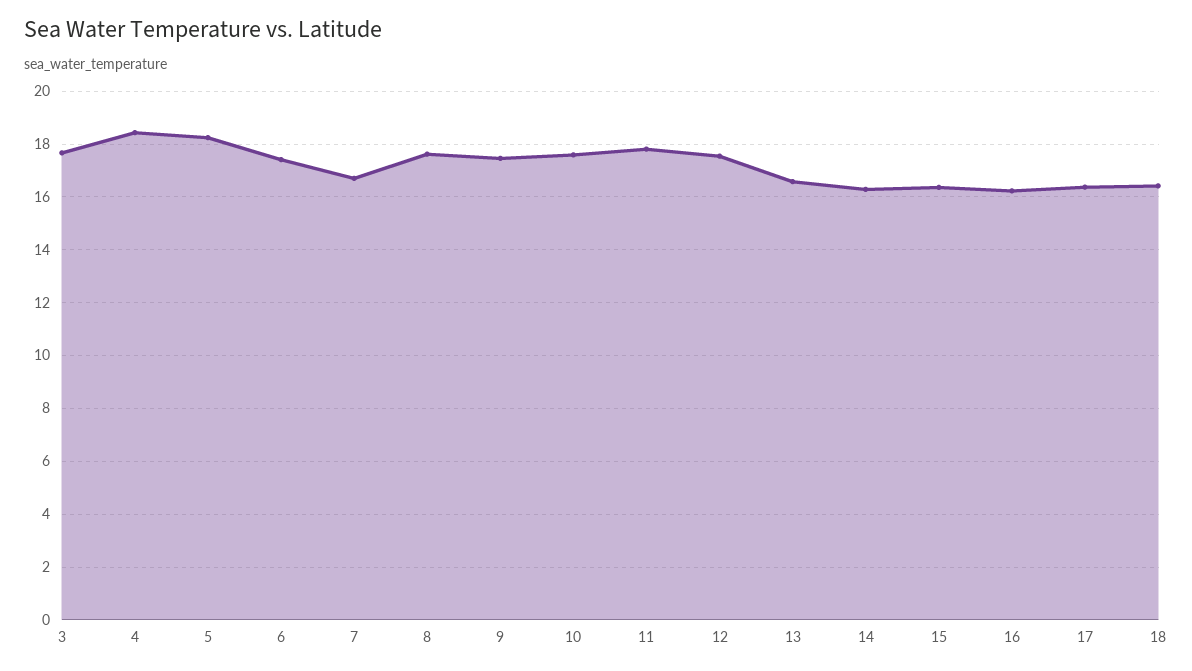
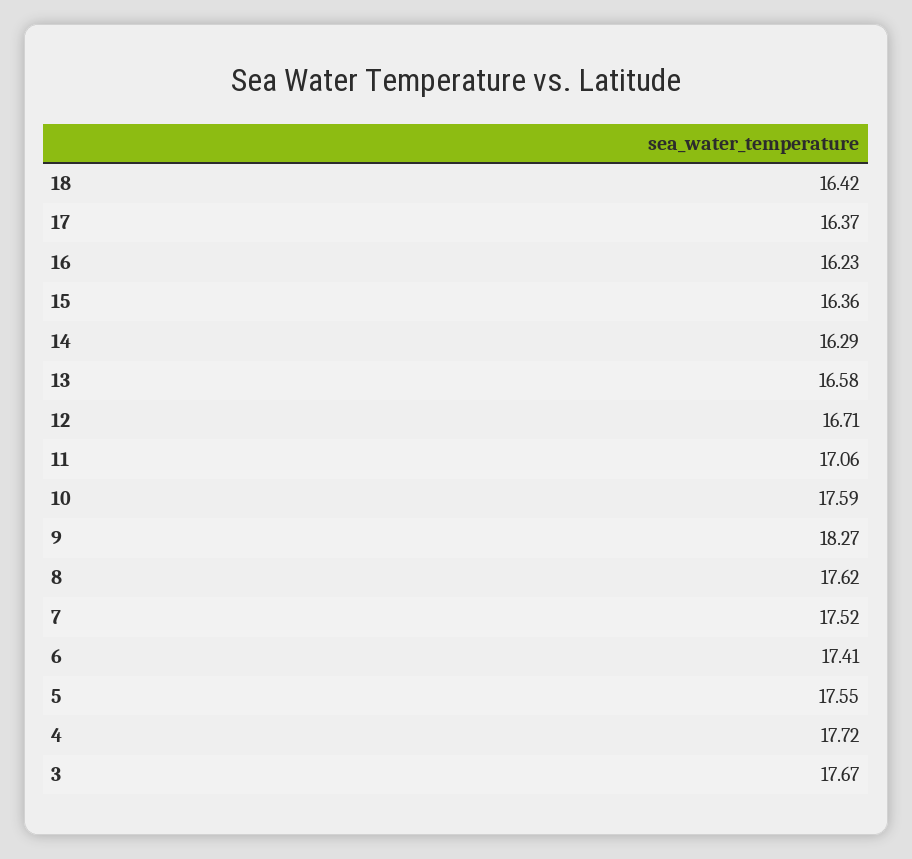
  {
    "3": 17.67,
-   "4": 18.5,
+   "4": 17.72,
-   "5": 18.25,
+   "5": 17.55,
    "6": 17.41,
-   "7": 16.75,
+   "7": 17.52,
    "8": 17.62,
-   "9": 17.5,
+   "9": 18.27,
    "10": 17.59,
-   "11": 17.75,
+   "11": 17.06,
-   "12": 17.5,
+   "12": 16.71,
    "13": 16.58,
    "14": 16.29,
    "15": 16.36,
    "16": 16.23,
    "17": 16.37,
    "18": 16.42
  }

